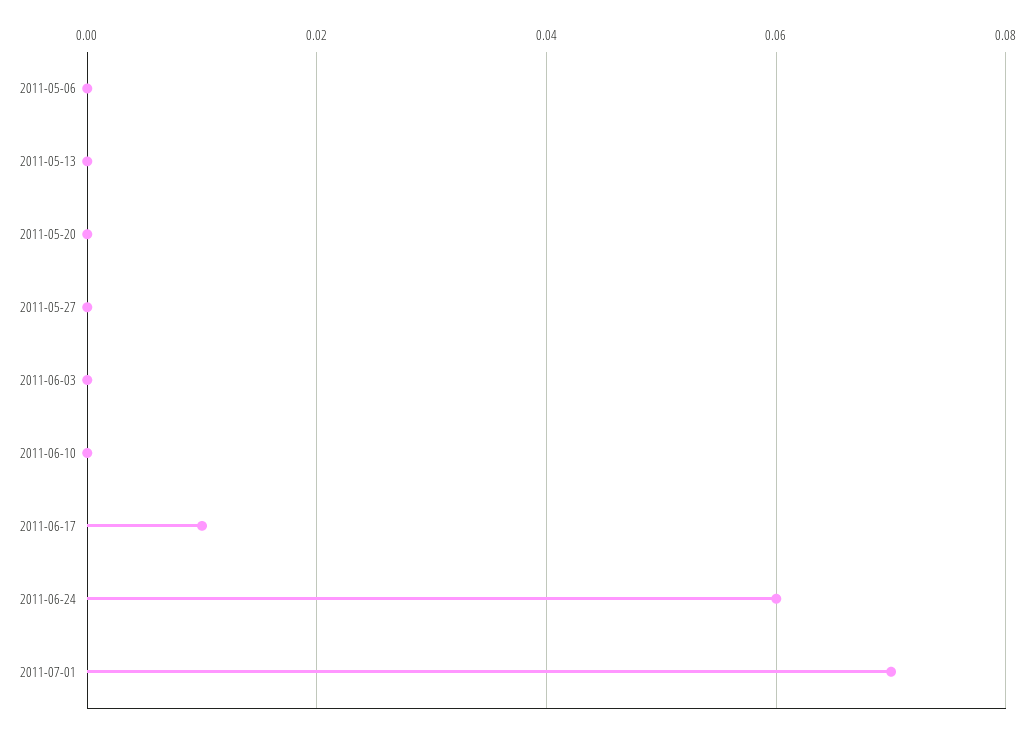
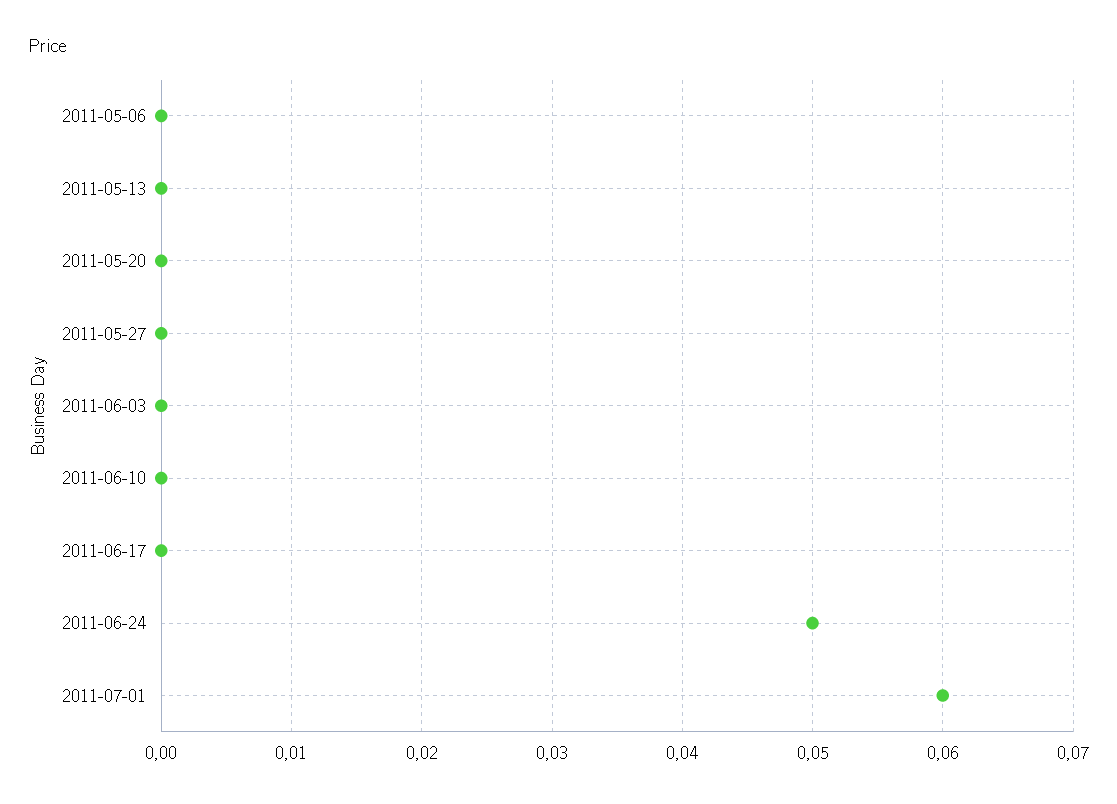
  {
    "2011-05-06": 0,
    "2011-05-13": 0,
    "2011-05-20": 0,
    "2011-05-27": 0,
    "2011-06-03": 0,
    "2011-06-10": 0,
-   "2011-06-17": 0.01,
+   "2011-06-17": 0,
-   "2011-06-24": 0.06,
+   "2011-06-24": 0.05,
-   "2011-07-01": 0.07
+   "2011-07-01": 0.06
  }

